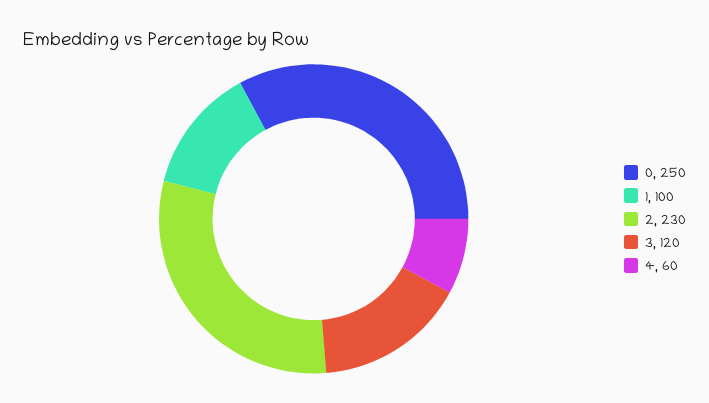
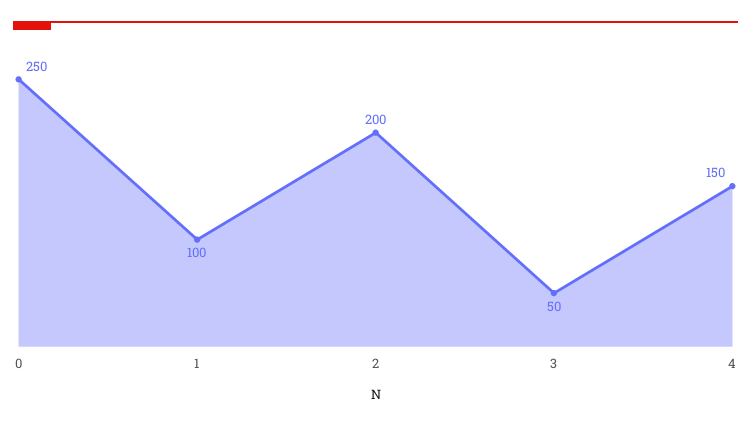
  {
    "0": 250,
    "1": 100,
-   "2": 230,
+   "2": 200,
-   "3": 120,
+   "3": 50,
-   "4": 60
+   "4": 150
  }

